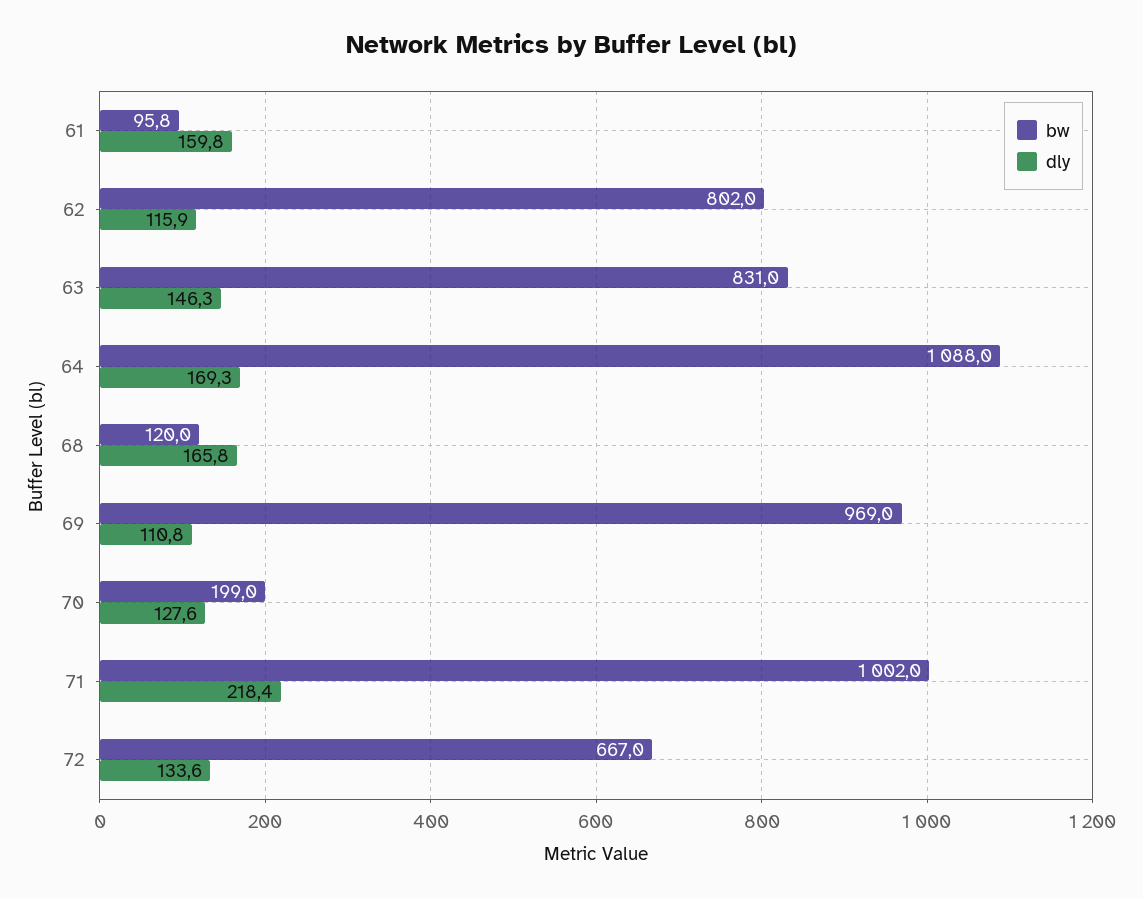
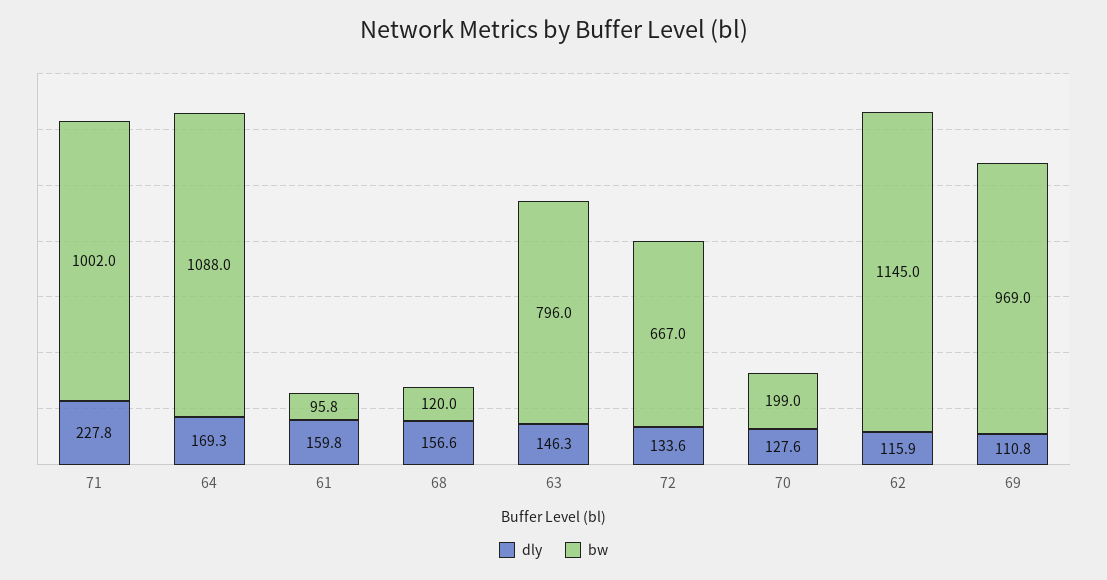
  {
    "bw": {
      "61": 95.8,
-     "62": 802,
+     "62": 1145,
-     "63": 831,
+     "63": 796,
      "64": 1088,
      "68": 120,
      "69": 969,
      "70": 199,
      "71": 1002,
      "72": 667
    },
    "dly": {
      "61": 159.8,
      "62": 115.9,
      "63": 146.3,
      "64": 169.3,
-     "68": 165.8,
+     "68": 156.6,
      "69": 110.8,
      "70": 127.6,
-     "71": 218.4,
+     "71": 227.8,
      "72": 133.6
    }
  }

